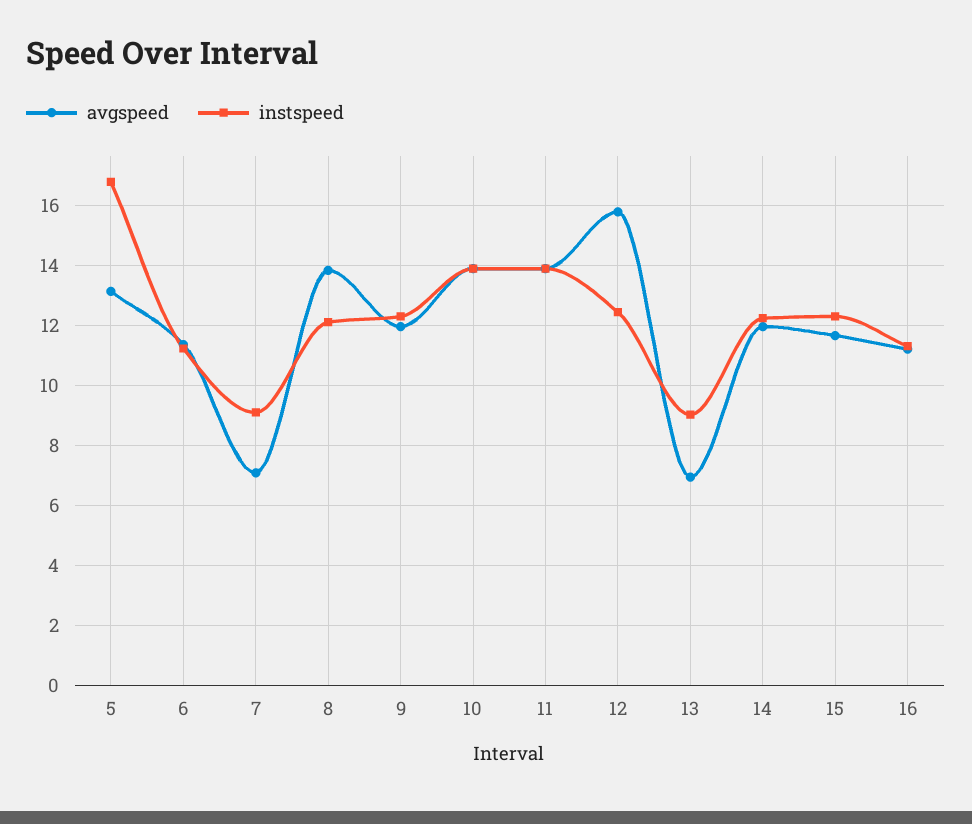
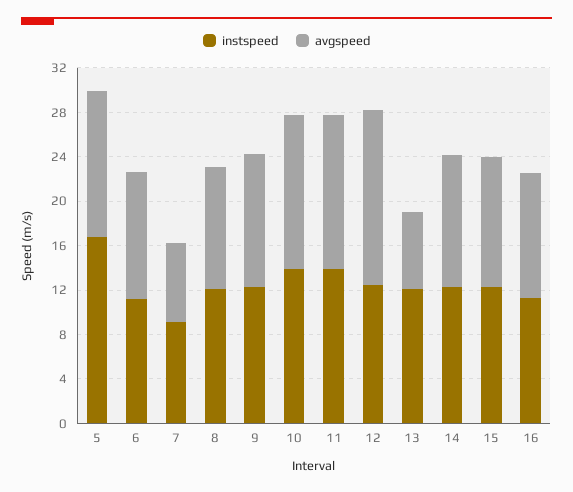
  {
    "avgspeed": {
      "5": 13.2,
      "6": 11.4,
      "7": 7,
-     "8": 13.8,
+     "8": 11,
      "9": 12,
      "10": 13.8,
      "11": 13.8,
      "12": 15.8,
      "13": 7,
      "14": 12,
      "15": 11.6,
      "16": 11.2
    },
    "instspeed": {
      "5": 16.8,
      "6": 11.2,
      "7": 9.2,
      "8": 12.2,
      "9": 12.4,
      "10": 13.8,
      "11": 13.8,
      "12": 12.4,
-     "13": 9,
+     "13": 12,
      "14": 12.2,
      "15": 12.4,
      "16": 11.4
    }
  }

